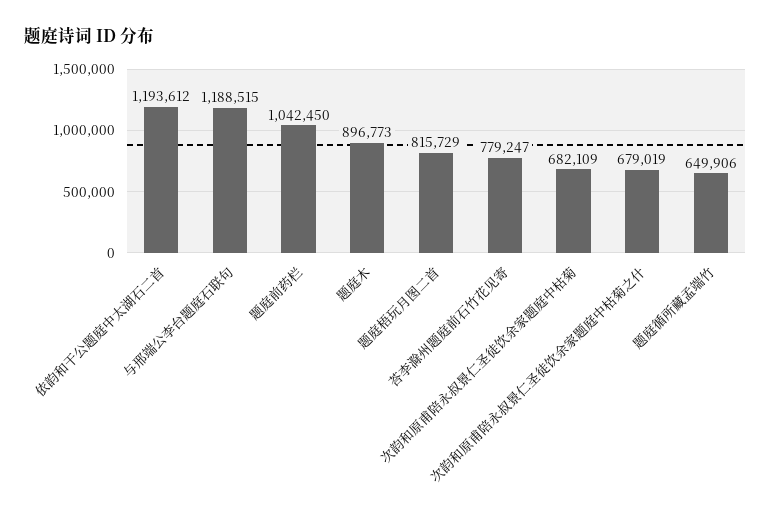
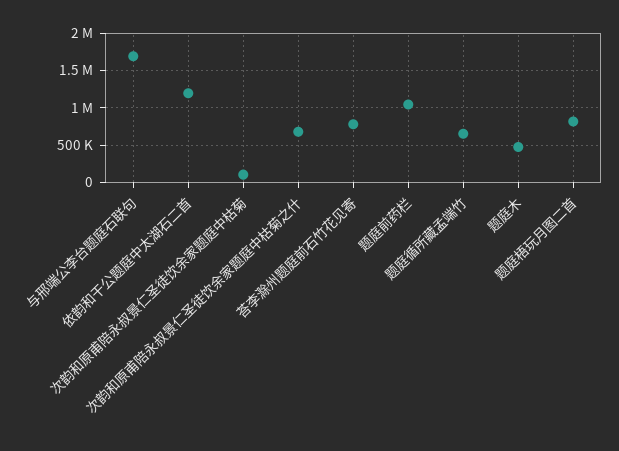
  {
    "依韵和干公题庭中太湖石二首": 1193612,
-   "与邢端公李台题庭石联句": 1188515,
+   "与邢端公李台题庭石联句": 1700000,
    "题庭前药栏": 1042450,
-   "题庭木": 896773,
+   "题庭木": 500000,
    "题庭梧玩月图二首": 815729,
    "荅李滁州题庭前石竹花见寄": 779247,
-   "次韵和原甫陪永叔景仁圣徒饮余家题庭中枯菊": 682109,
+   "次韵和原甫陪永叔景仁圣徒饮余家题庭中枯菊": 100000,
    "次韵和原甫陪永叔景仁圣徒饮余家题庭中枯菊之什": 679019,
    "题庭循所藏孟端竹": 649906
  }

